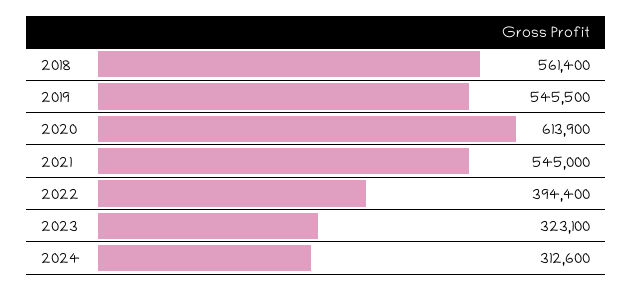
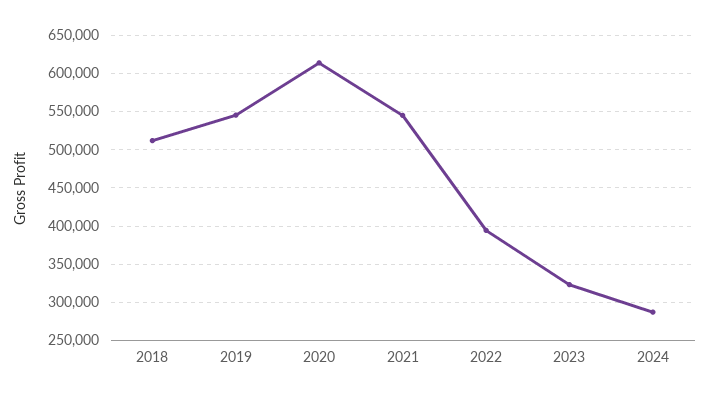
  {
-   "2018": 561400,
+   "2018": 510000,
    "2019": 545500,
    "2020": 613900,
    "2021": 545000,
    "2022": 394400,
    "2023": 323100,
-   "2024": 312600
+   "2024": 290000
  }

